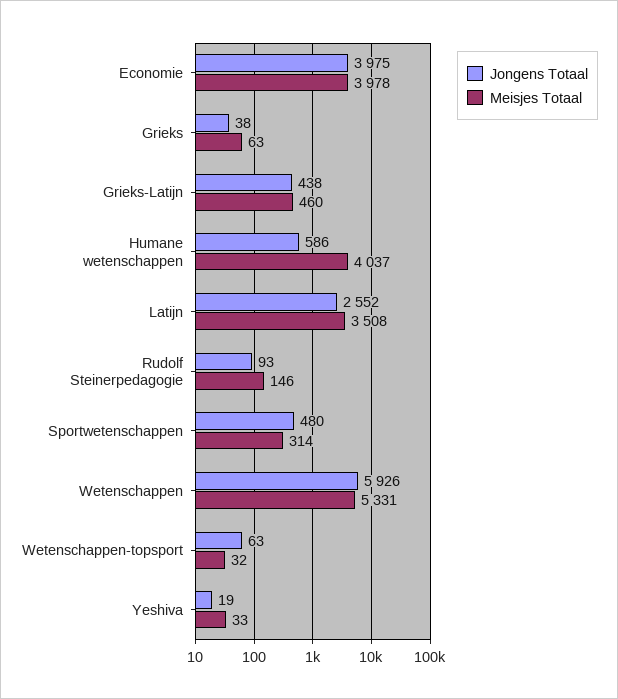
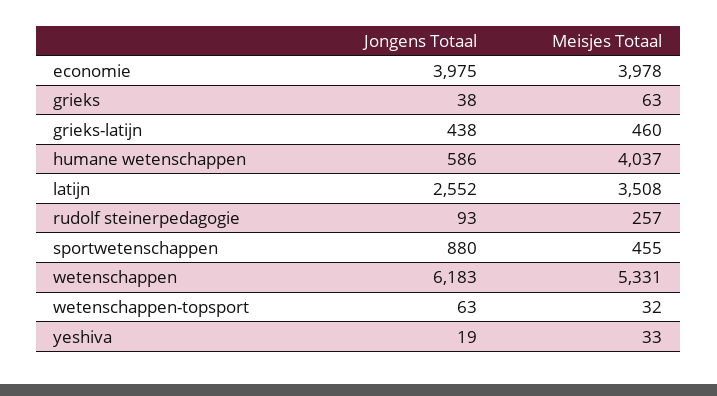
  {
    "Jongens Totaal": {
      "Economie": 3975,
      "Grieks": 38,
      "Grieks-Latijn": 438,
      "Humane wetenschappen": 586,
      "Latijn": 2552,
      "Rudolf Steinerpedagogie": 93,
-     "Sportwetenschappen": 480,
+     "Sportwetenschappen": 880,
-     "Wetenschappen": 5926,
+     "Wetenschappen": 6183,
      "Wetenschappen-topsport": 63,
      "Yeshiva": 19
    },
    "Meisjes Totaal": {
      "Economie": 3978,
      "Grieks": 63,
      "Grieks-Latijn": 460,
      "Humane wetenschappen": 4037,
      "Latijn": 3508,
-     "Rudolf Steinerpedagogie": 146,
+     "Rudolf Steinerpedagogie": 257,
-     "Sportwetenschappen": 314,
+     "Sportwetenschappen": 455,
      "Wetenschappen": 5331,
      "Wetenschappen-topsport": 32,
      "Yeshiva": 33
    }
  }

